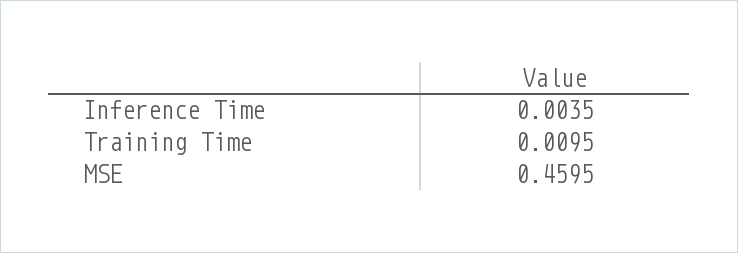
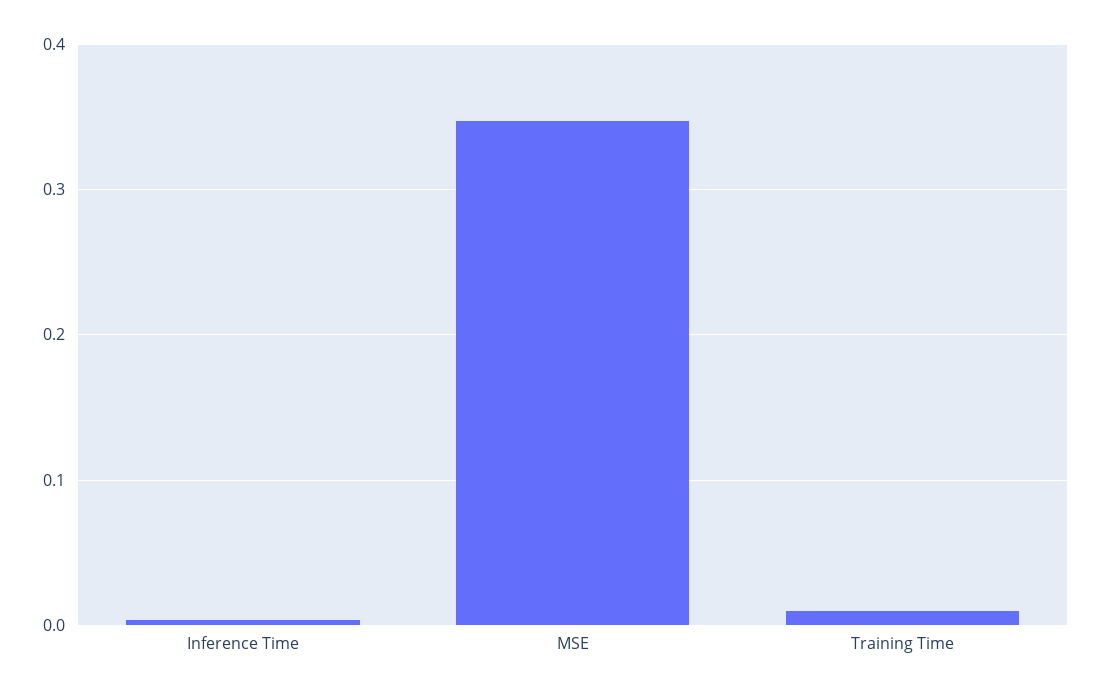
  {
    "Inference Time": 0.0035,
    "Training Time": 0.0095,
-   "MSE": 0.4595
+   "MSE": 0.35
  }

